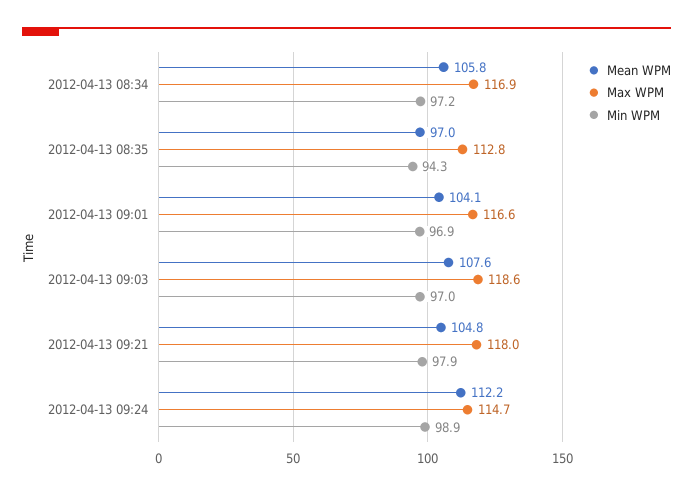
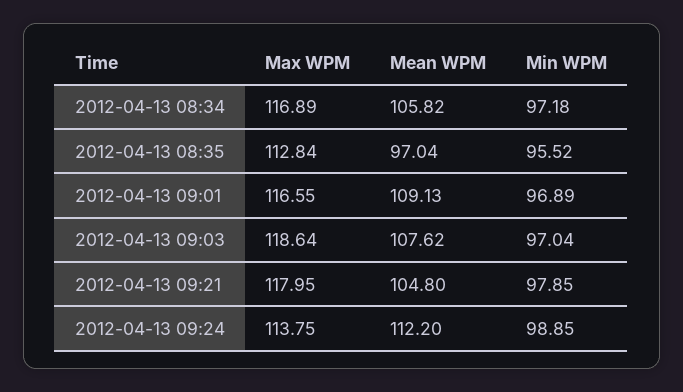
  {
    "Mean WPM": {
      "2012-04-13 08:34": 105.82,
      "2012-04-13 08:35": 97.04,
-     "2012-04-13 09:01": 104.1,
+     "2012-04-13 09:01": 109.13,
      "2012-04-13 09:03": 107.62,
      "2012-04-13 09:21": 104.8,
      "2012-04-13 09:24": 112.2
    },
    "Max WPM": {
      "2012-04-13 08:34": 116.89,
      "2012-04-13 08:35": 112.84,
      "2012-04-13 09:01": 116.55,
      "2012-04-13 09:03": 118.64,
      "2012-04-13 09:21": 117.95,
-     "2012-04-13 09:24": 114.7
+     "2012-04-13 09:24": 113.75
    },
    "Min WPM": {
      "2012-04-13 08:34": 97.18,
-     "2012-04-13 08:35": 94.3,
+     "2012-04-13 08:35": 95.52,
      "2012-04-13 09:01": 96.89,
      "2012-04-13 09:03": 97.04,
      "2012-04-13 09:21": 97.85,
      "2012-04-13 09:24": 98.85
    }
  }

